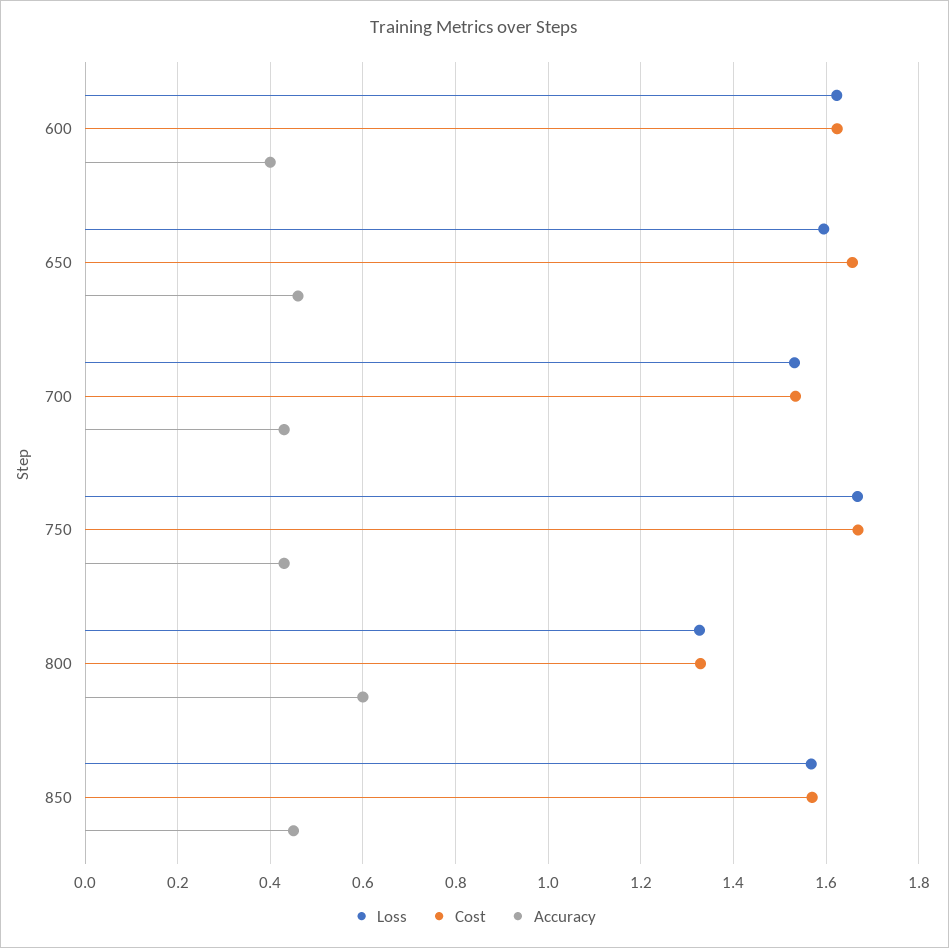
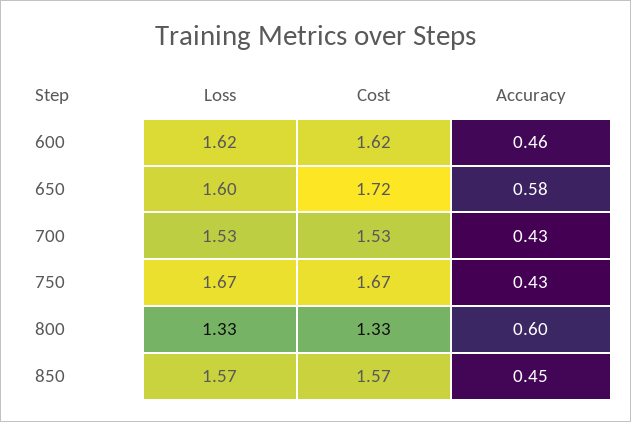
  {
    "Loss": {
      "600": 1.62,
      "650": 1.6,
      "700": 1.53,
      "750": 1.67,
      "800": 1.33,
      "850": 1.57
    },
    "Cost": {
      "600": 1.62,
-     "650": 1.66,
+     "650": 1.72,
      "700": 1.53,
      "750": 1.67,
      "800": 1.33,
      "850": 1.57
    },
    "Accuracy": {
-     "600": 0.4,
+     "600": 0.46,
-     "650": 0.46,
+     "650": 0.58,
      "700": 0.43,
      "750": 0.43,
      "800": 0.6,
      "850": 0.45
    }
  }

